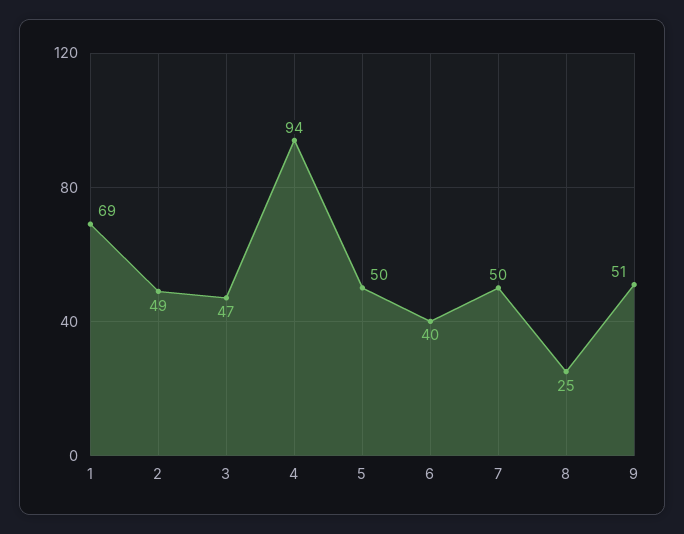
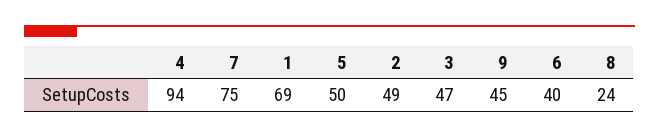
  {
    "1": 69,
    "2": 49,
    "3": 47,
    "4": 94,
    "5": 50,
    "6": 40,
-   "7": 50,
+   "7": 75,
-   "8": 25,
+   "8": 24,
-   "9": 51
+   "9": 45
  }

